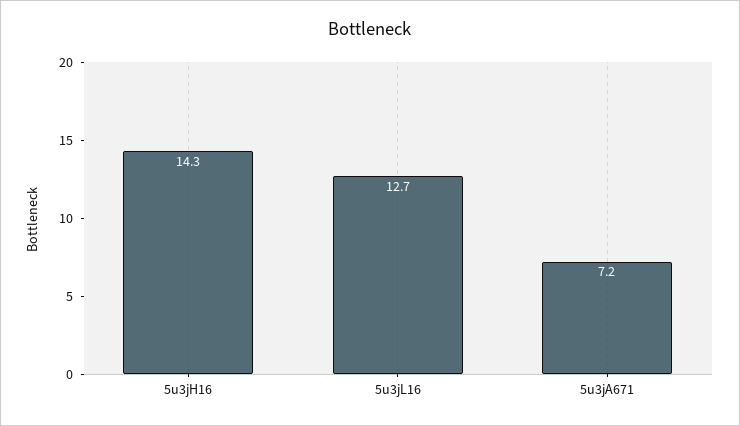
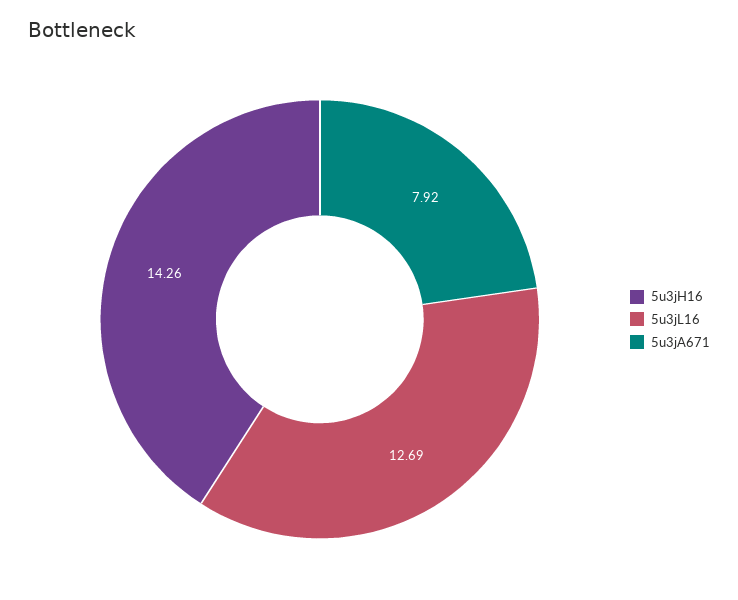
  {
    "5u3jH16": 14.26,
    "5u3jL16": 12.69,
-   "5u3jA671": 7.2
+   "5u3jA671": 7.92
  }

